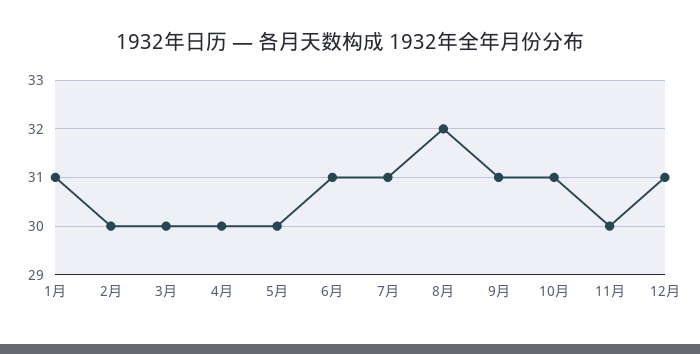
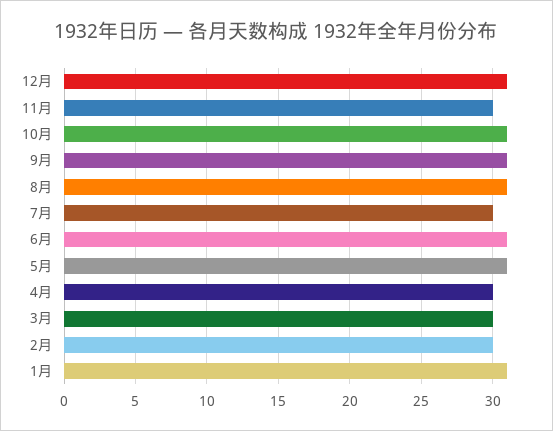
  {
    "1月": 31,
    "2月": 30,
    "3月": 30,
    "4月": 30,
-   "5月": 30,
+   "5月": 31,
    "6月": 31,
-   "7月": 31,
+   "7月": 30,
-   "8月": 32,
+   "8月": 31,
    "9月": 31,
    "10月": 31,
    "11月": 30,
    "12月": 31
  }

